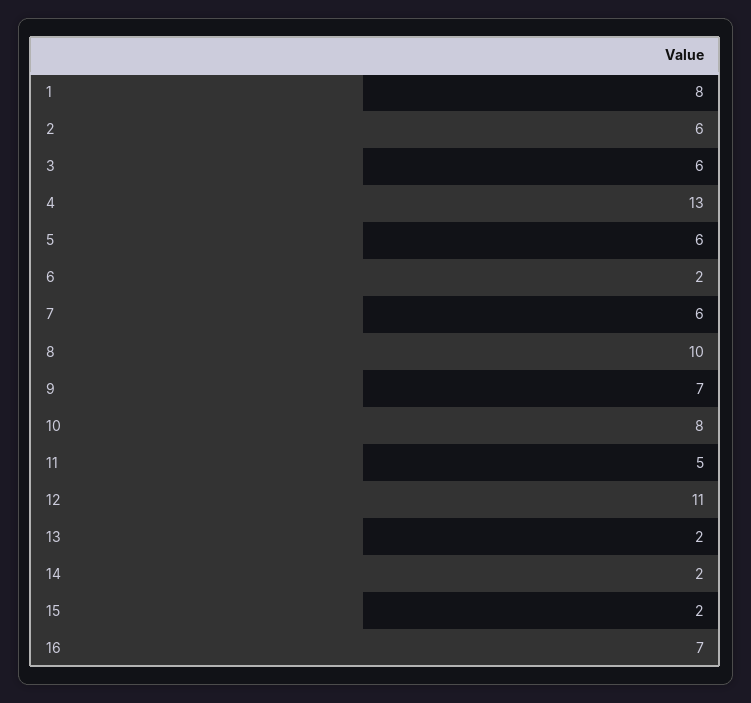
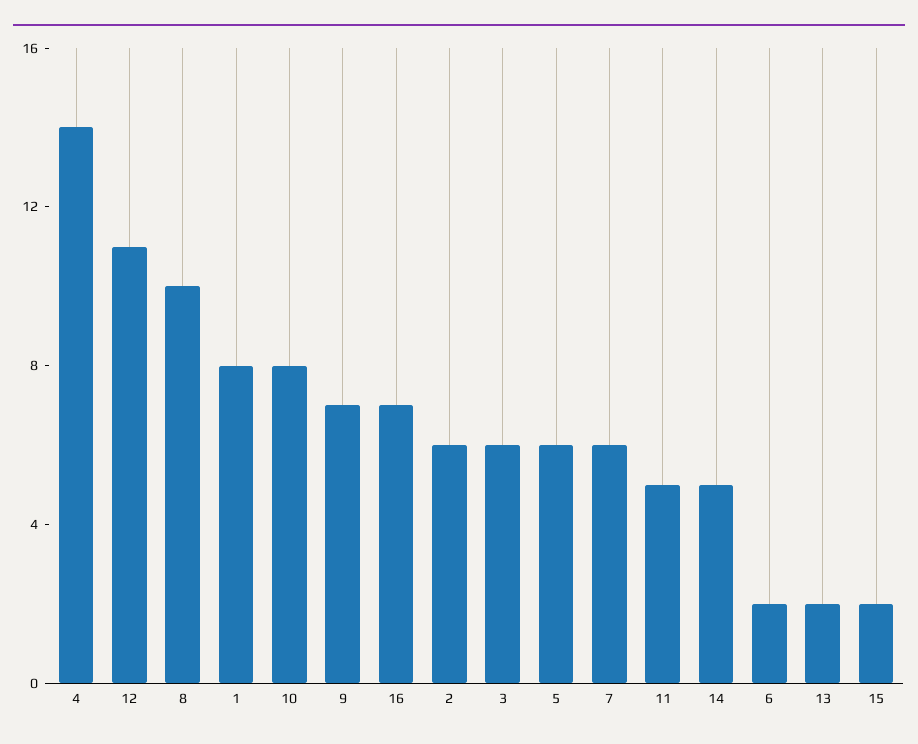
  {
    "1": 8,
    "2": 6,
    "3": 6,
-   "4": 13,
+   "4": 14,
    "5": 6,
    "6": 2,
    "7": 6,
    "8": 10,
    "9": 7,
    "10": 8,
    "11": 5,
    "12": 11,
    "13": 2,
-   "14": 2,
+   "14": 5,
    "15": 2,
    "16": 7
  }

